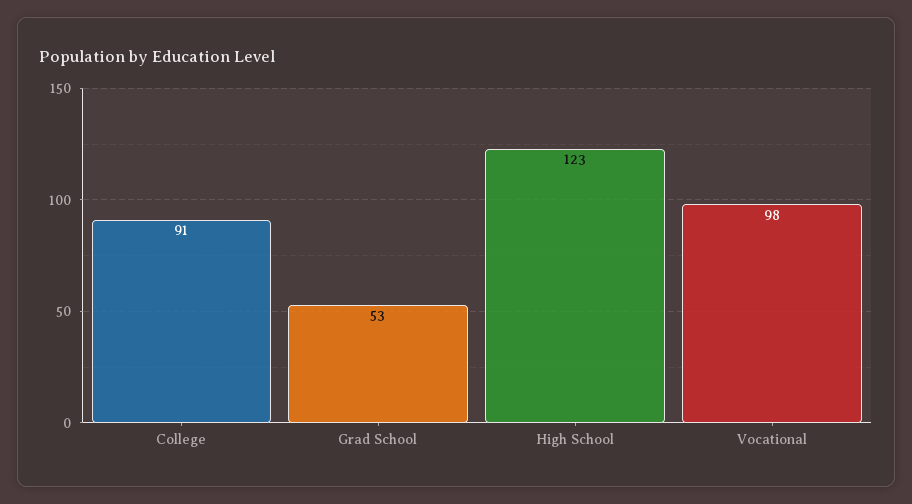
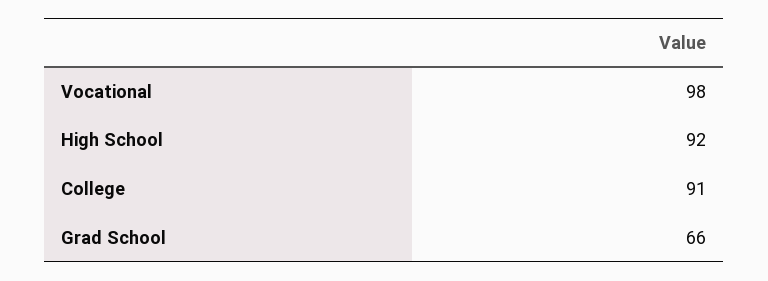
  {
    "College": 91,
-   "Grad School": 53,
+   "Grad School": 66,
-   "High School": 123,
+   "High School": 92,
    "Vocational": 98
  }

